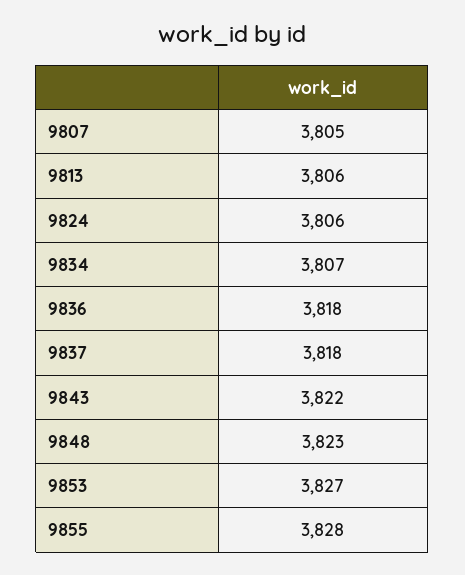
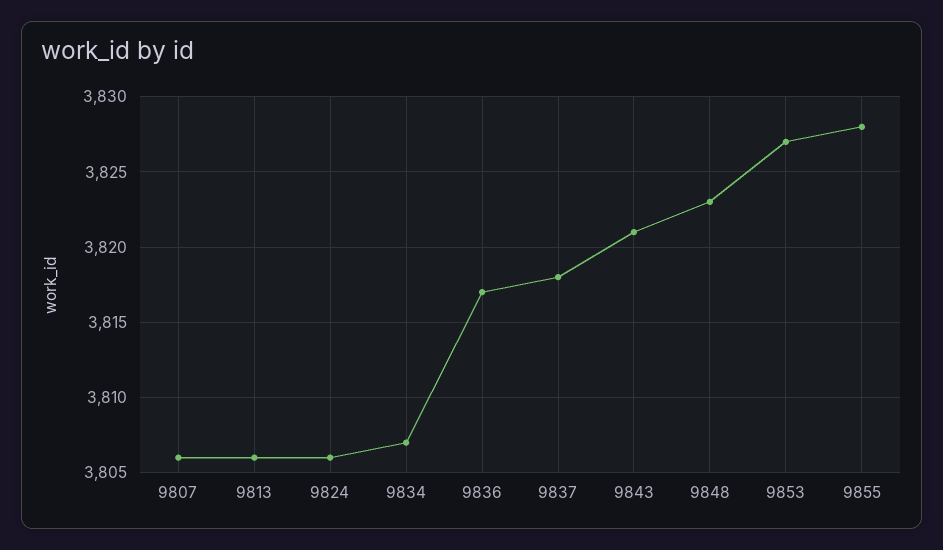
  {
-   "9807": 3805,
+   "9807": 3806,
    "9813": 3806,
    "9824": 3806,
    "9834": 3807,
-   "9836": 3818,
+   "9836": 3817,
    "9837": 3818,
-   "9843": 3822,
+   "9843": 3821,
    "9848": 3823,
    "9853": 3827,
    "9855": 3828
  }

